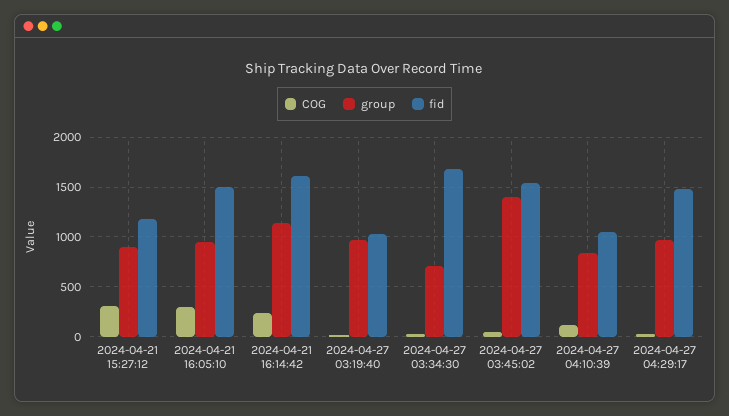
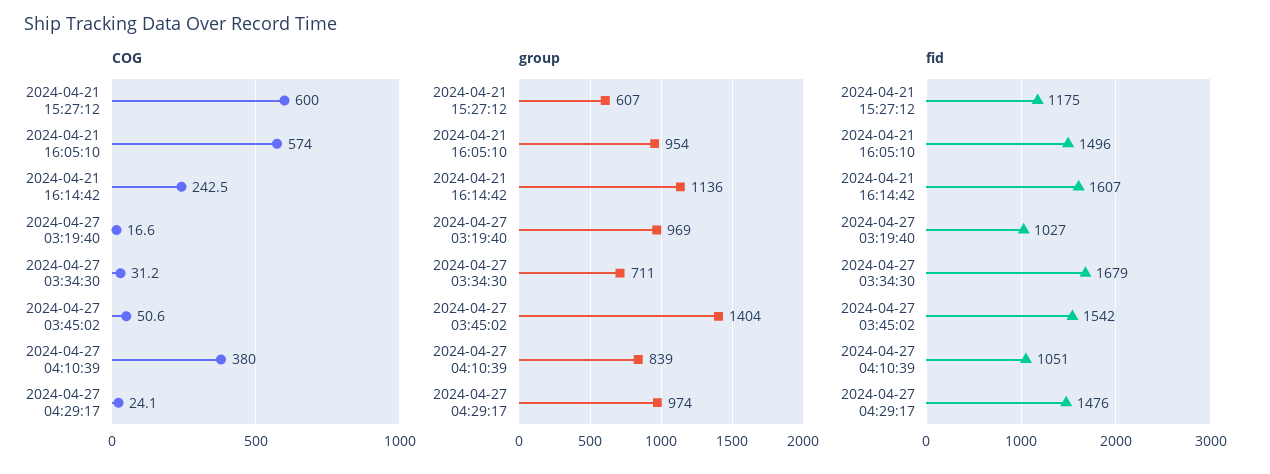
  {
    "COG": {
-     "2024-04-21 15:27:12": 300,
+     "2024-04-21 15:27:12": 600,
-     "2024-04-21 16:05:10": 300,
+     "2024-04-21 16:05:10": 574,
      "2024-04-21 16:14:42": 242.5,
      "2024-04-27 03:19:40": 16.6,
      "2024-04-27 03:34:30": 31.2,
      "2024-04-27 03:45:02": 50.6,
-     "2024-04-27 04:10:39": 100,
+     "2024-04-27 04:10:39": 380,
      "2024-04-27 04:29:17": 24.1
    },
    "group": {
-     "2024-04-21 15:27:12": 900,
+     "2024-04-21 15:27:12": 607,
      "2024-04-21 16:05:10": 954,
      "2024-04-21 16:14:42": 1136,
      "2024-04-27 03:19:40": 969,
      "2024-04-27 03:34:30": 711,
      "2024-04-27 03:45:02": 1404,
      "2024-04-27 04:10:39": 839,
      "2024-04-27 04:29:17": 974
    },
    "fid": {
      "2024-04-21 15:27:12": 1175,
      "2024-04-21 16:05:10": 1496,
      "2024-04-21 16:14:42": 1607,
      "2024-04-27 03:19:40": 1027,
      "2024-04-27 03:34:30": 1679,
      "2024-04-27 03:45:02": 1542,
      "2024-04-27 04:10:39": 1051,
      "2024-04-27 04:29:17": 1476
    }
  }

